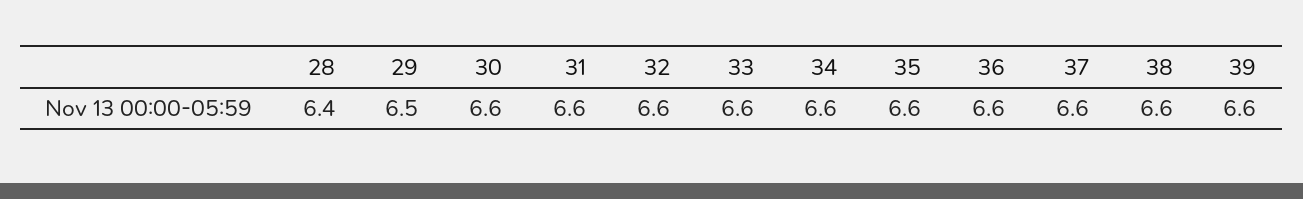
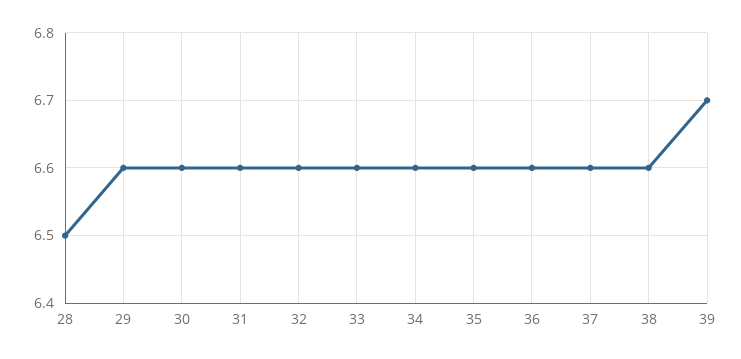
  {
-   "28": 6.4,
+   "28": 6.5,
-   "29": 6.5,
+   "29": 6.6,
    "30": 6.6,
    "31": 6.6,
    "32": 6.6,
    "33": 6.6,
    "34": 6.6,
    "35": 6.6,
    "36": 6.6,
    "37": 6.6,
    "38": 6.6,
-   "39": 6.6
+   "39": 6.7
  }

